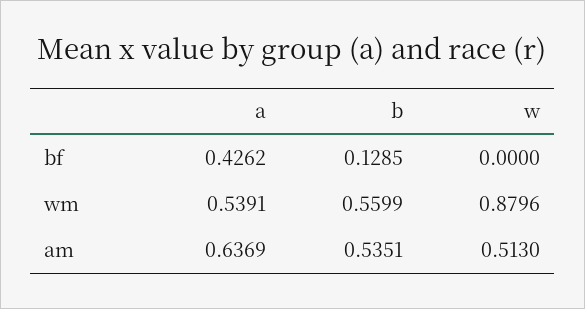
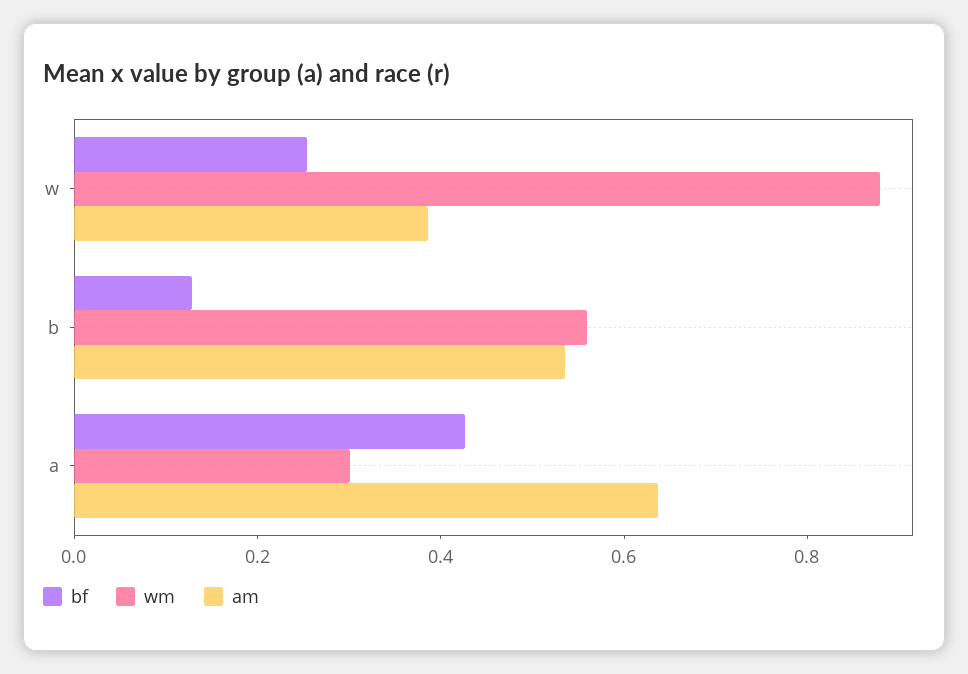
  {
    "bf": {
      "a": 0.4262,
      "b": 0.1285,
-     "w": 0
+     "w": 0.25
    },
    "wm": {
-     "a": 0.5391,
+     "a": 0.3,
      "b": 0.5599,
      "w": 0.8796
    },
    "am": {
      "a": 0.6369,
      "b": 0.5351,
-     "w": 0.513
+     "w": 0.4
    }
  }

